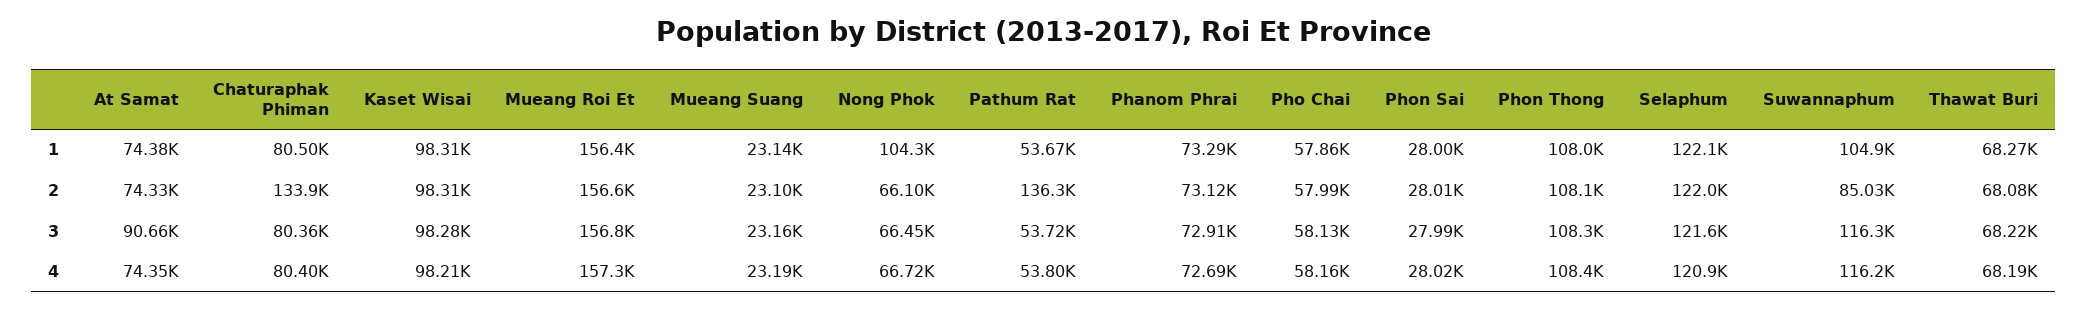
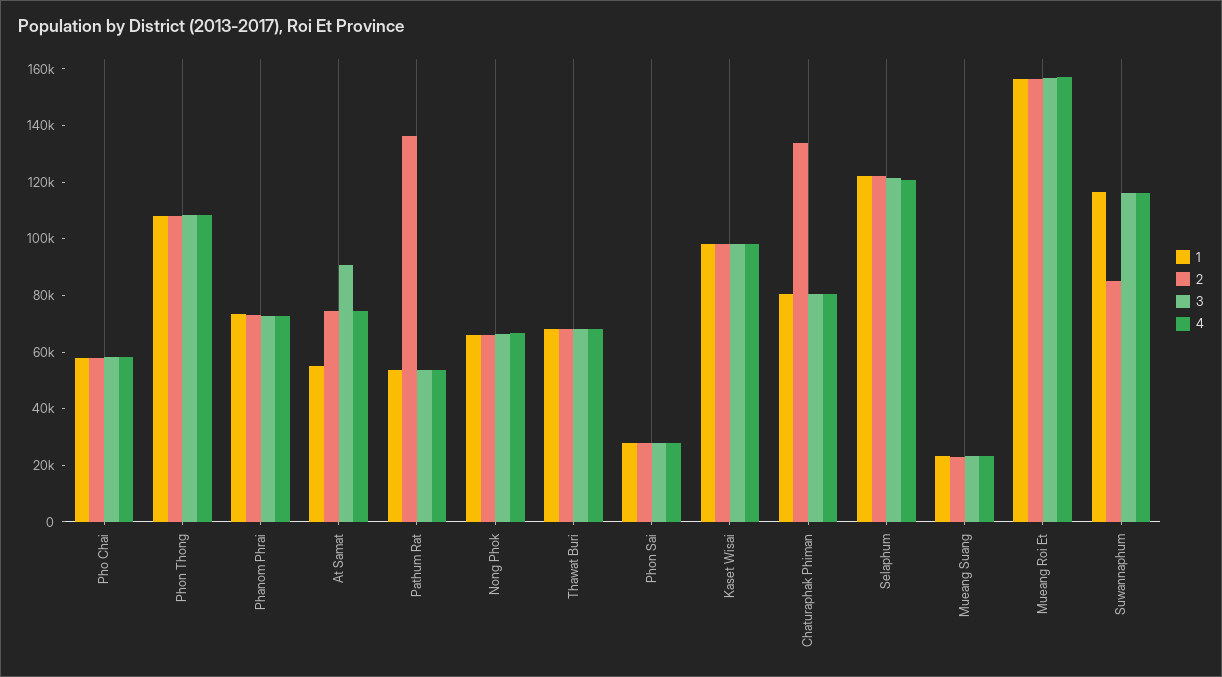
  {
    "1": {
-     "At Samat": 74380,
+     "At Samat": 55000,
      "Chaturaphak Phiman": 80500,
      "Kaset Wisai": 98310,
      "Mueang Roi Et": 156400,
      "Mueang Suang": 23140,
-     "Nong Phok": 104300,
+     "Nong Phok": 65000,
      "Pathum Rat": 53670,
      "Phanom Phrai": 73290,
      "Pho Chai": 57860,
      "Phon Sai": 28000,
      "Phon Thong": 108000,
      "Selaphum": 122100,
-     "Suwannaphum": 104900,
+     "Suwannaphum": 115000,
      "Thawat Buri": 68270
    },
    "2": {
      "At Samat": 74330,
      "Chaturaphak Phiman": 133900,
      "Kaset Wisai": 98310,
      "Mueang Roi Et": 156600,
      "Mueang Suang": 23100,
      "Nong Phok": 66100,
      "Pathum Rat": 136300,
      "Phanom Phrai": 73120,
      "Pho Chai": 57990,
      "Phon Sai": 28010,
      "Phon Thong": 108100,
      "Selaphum": 122000,
      "Suwannaphum": 85030,
      "Thawat Buri": 68080
    },
    "3": {
      "At Samat": 90660,
      "Chaturaphak Phiman": 80360,
      "Kaset Wisai": 98280,
      "Mueang Roi Et": 156800,
      "Mueang Suang": 23160,
      "Nong Phok": 66450,
      "Pathum Rat": 53720,
      "Phanom Phrai": 72910,
      "Pho Chai": 58130,
      "Phon Sai": 27990,
      "Phon Thong": 108300,
      "Selaphum": 121600,
      "Suwannaphum": 116300,
      "Thawat Buri": 68220
    },
    "4": {
      "At Samat": 74350,
      "Chaturaphak Phiman": 80400,
      "Kaset Wisai": 98210,
      "Mueang Roi Et": 157300,
      "Mueang Suang": 23190,
      "Nong Phok": 66720,
      "Pathum Rat": 53800,
      "Phanom Phrai": 72690,
      "Pho Chai": 58160,
      "Phon Sai": 28020,
      "Phon Thong": 108400,
      "Selaphum": 120900,
      "Suwannaphum": 116200,
      "Thawat Buri": 68190
    }
  }

